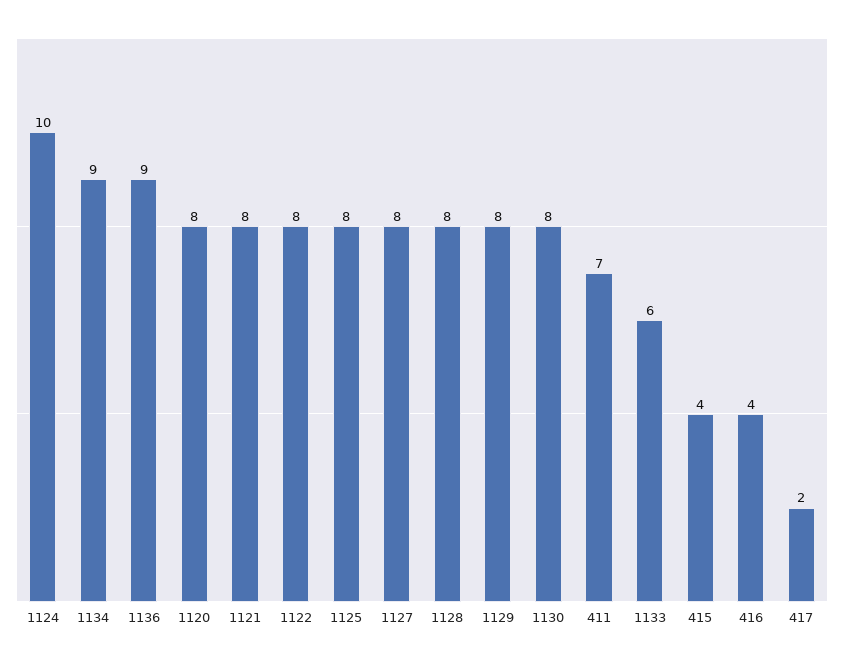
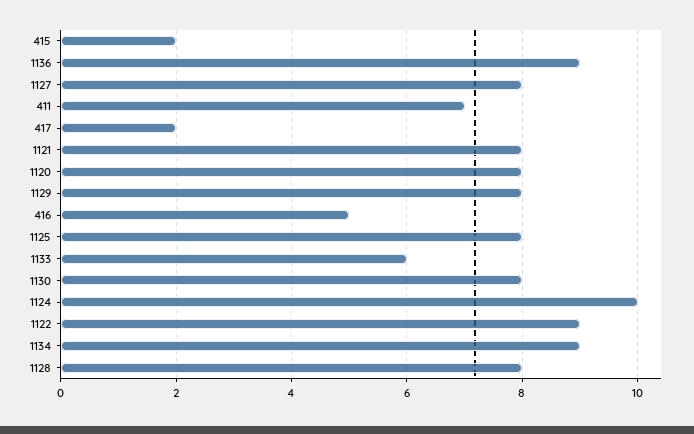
  {
    "1124": 10,
    "1134": 9,
    "1136": 9,
    "1120": 8,
    "1121": 8,
-   "1122": 8,
+   "1122": 9,
    "1125": 8,
    "1127": 8,
    "1128": 8,
    "1129": 8,
    "1130": 8,
    "411": 7,
    "1133": 6,
-   "415": 4,
+   "415": 2,
-   "416": 4,
+   "416": 5,
    "417": 2
  }

